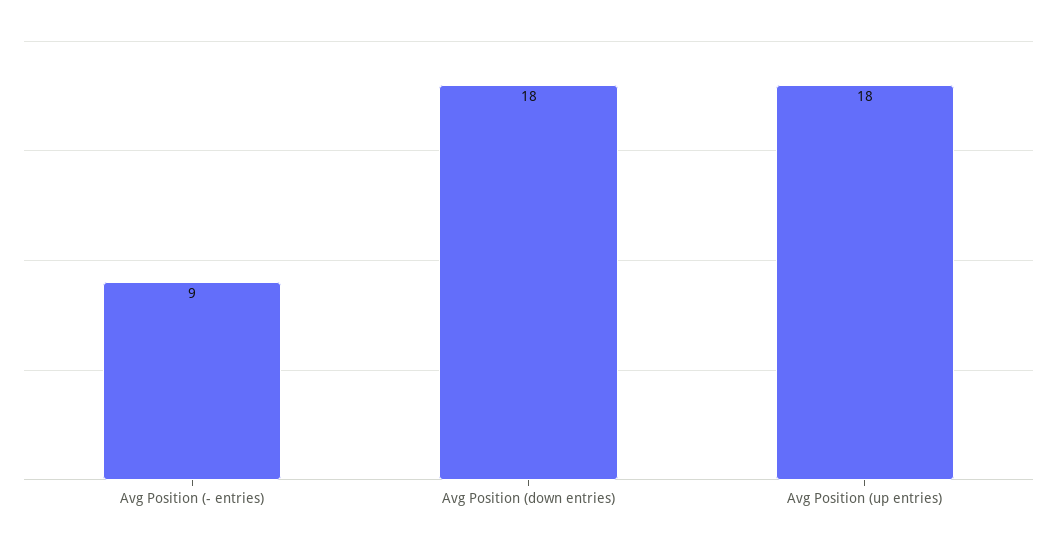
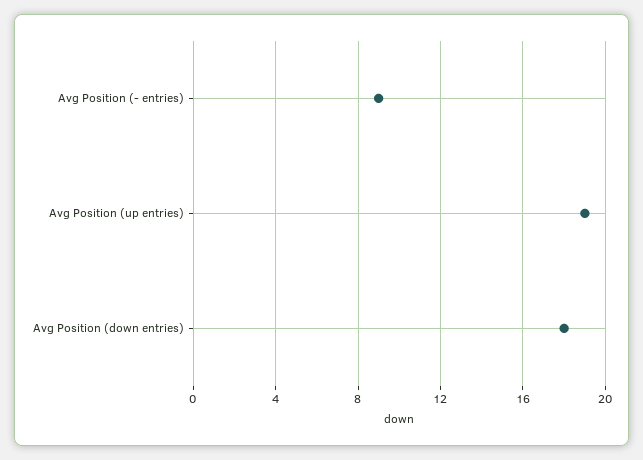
  {
    "Avg Position (- entries)": 9,
    "Avg Position (down entries)": 18,
-   "Avg Position (up entries)": 18
+   "Avg Position (up entries)": 19
  }

